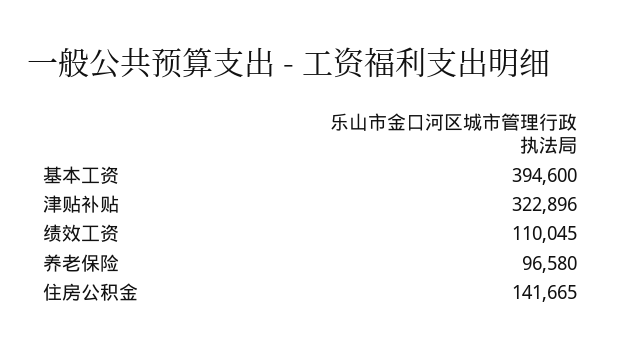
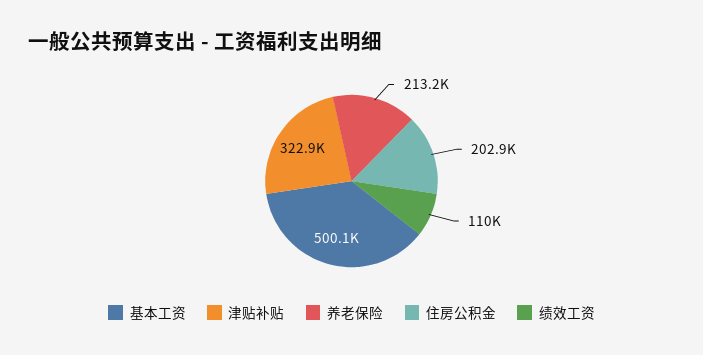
  {
-   "基本工资": 394600,
+   "基本工资": 500100,
    "津贴补贴": 322896,
    "绩效工资": 110045,
-   "养老保险": 96580,
+   "养老保险": 213200,
-   "住房公积金": 141665
+   "住房公积金": 202900
  }

